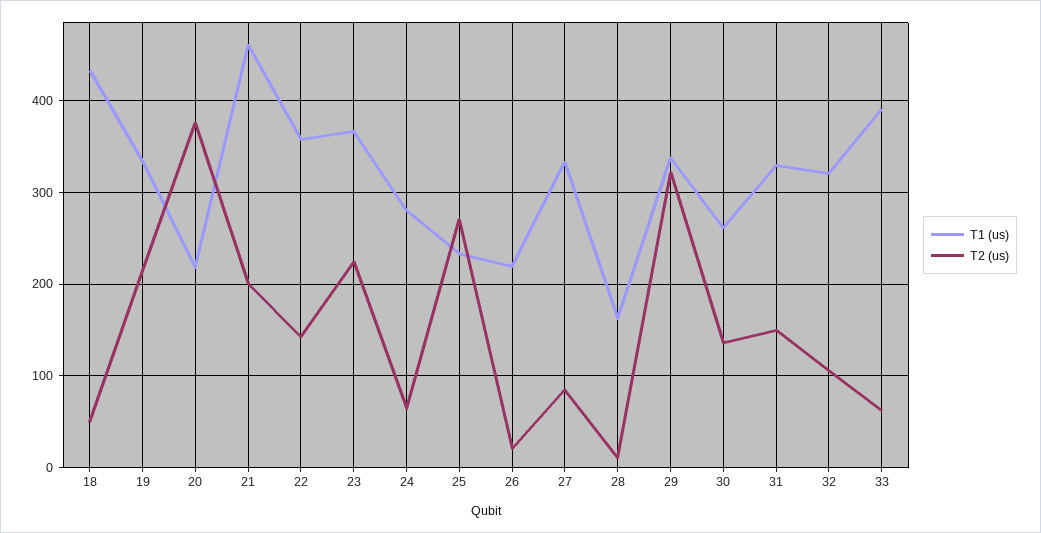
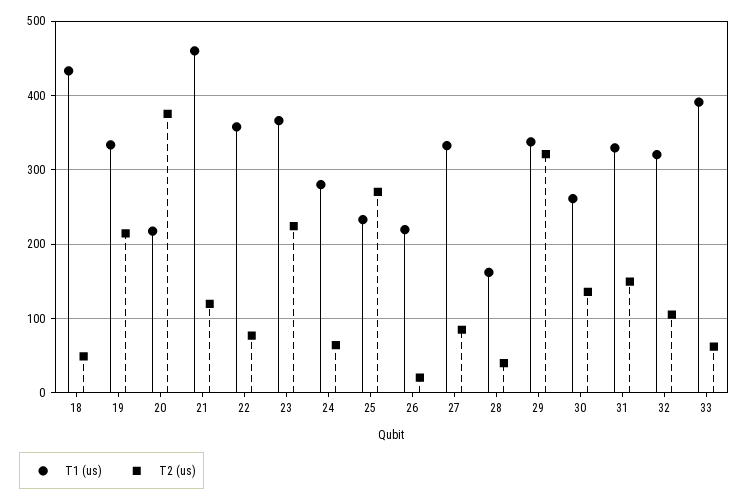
  {
    "T1 (us)": {
      "18": 430,
      "19": 330,
      "20": 220,
      "21": 460,
      "22": 360,
      "23": 370,
      "24": 280,
      "25": 230,
      "26": 220,
      "27": 330,
      "28": 160,
      "29": 340,
      "30": 260,
      "31": 330,
      "32": 320,
      "33": 390
    },
    "T2 (us)": {
      "18": 50,
      "19": 210,
      "20": 380,
-     "21": 200,
+     "21": 120,
-     "22": 140,
+     "22": 80,
      "23": 220,
      "24": 60,
      "25": 270,
      "26": 20,
      "27": 90,
-     "28": 10,
+     "28": 40,
      "29": 320,
      "30": 140,
      "31": 150,
      "32": 110,
      "33": 60
    }
  }

